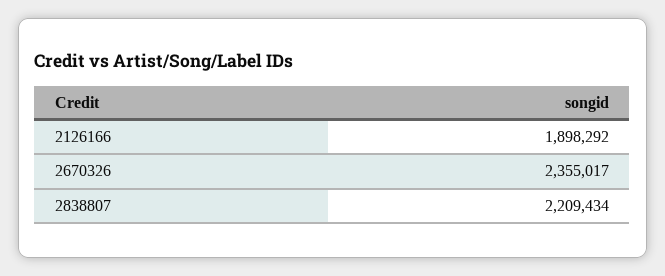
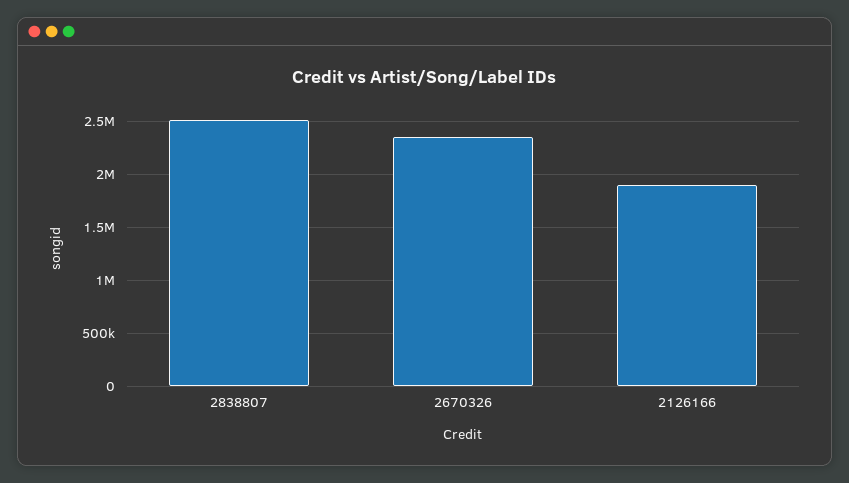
  {
    "2126166": 1898292,
    "2670326": 2355017,
-   "2838807": 2209434
+   "2838807": 2500000
  }

